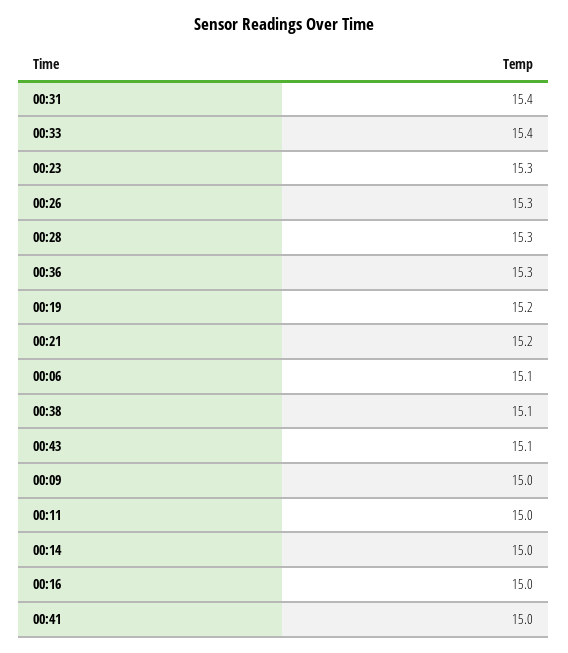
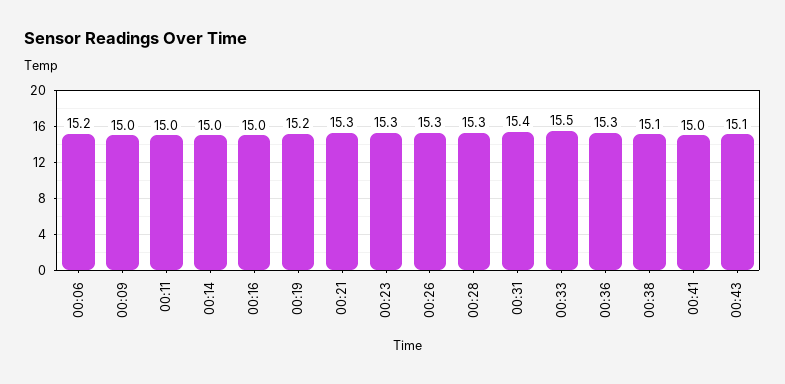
  {
    "00:31": 15.4,
-   "00:33": 15.4,
+   "00:33": 15.5,
    "00:23": 15.3,
    "00:26": 15.3,
    "00:28": 15.3,
    "00:36": 15.3,
    "00:19": 15.2,
-   "00:21": 15.2,
+   "00:21": 15.3,
-   "00:06": 15.1,
+   "00:06": 15.2,
    "00:38": 15.1,
    "00:43": 15.1,
    "00:09": 15,
    "00:11": 15,
    "00:14": 15,
    "00:16": 15,
    "00:41": 15
  }

